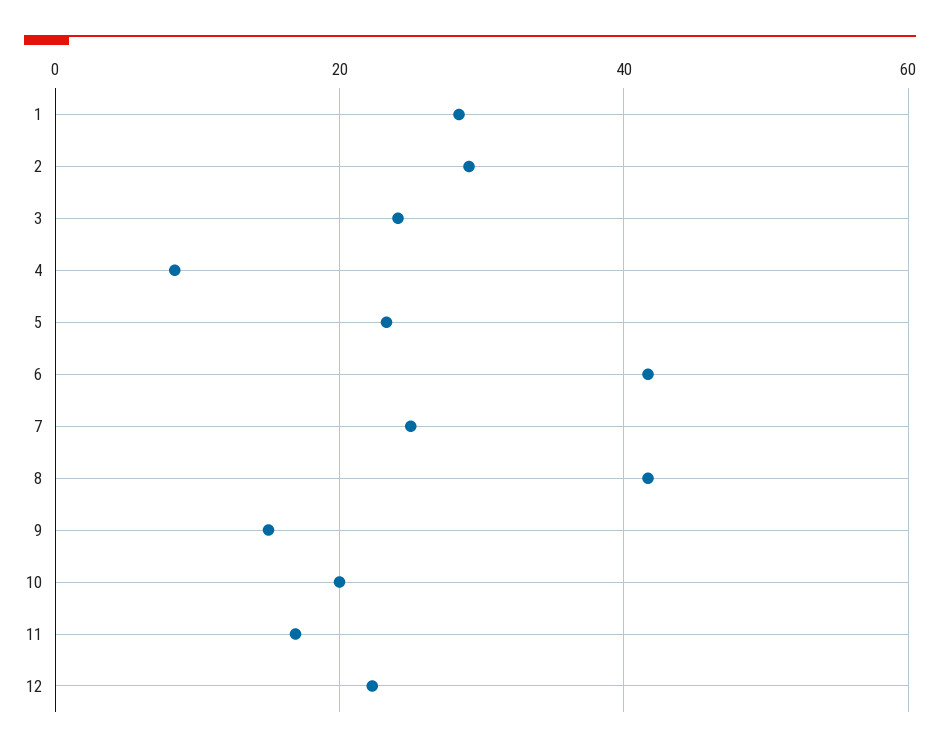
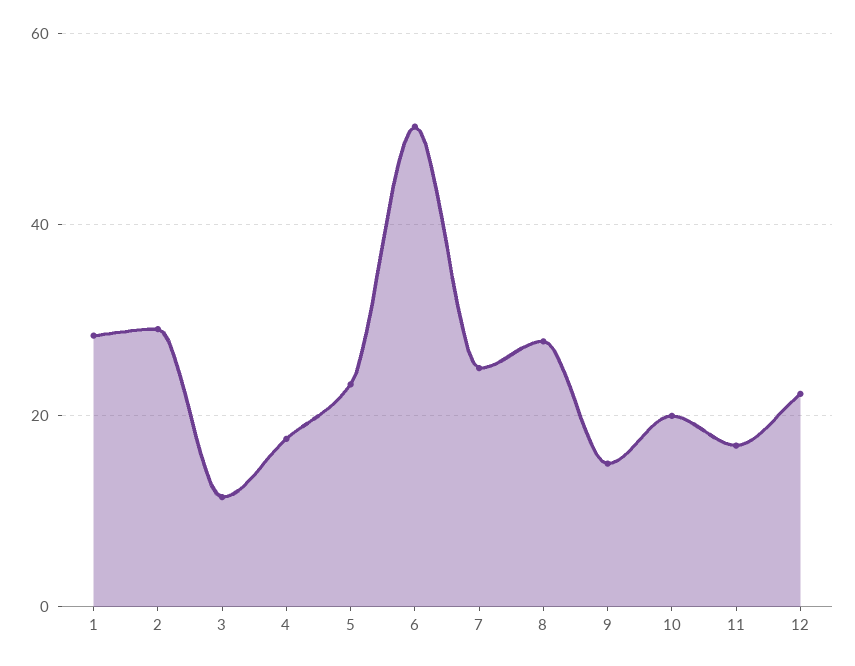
  {
    "1": 28,
    "2": 30,
-   "3": 24,
+   "3": 12,
-   "4": 8,
+   "4": 18,
    "5": 24,
-   "6": 42,
+   "6": 50,
    "7": 26,
-   "8": 42,
+   "8": 28,
    "9": 16,
    "10": 20,
    "11": 16,
    "12": 22
  }

